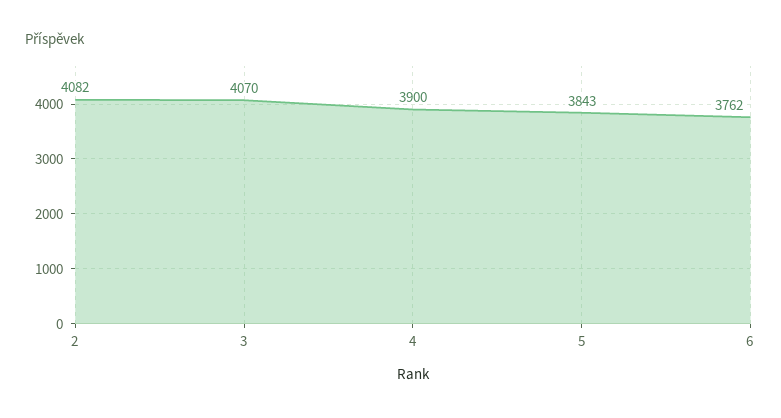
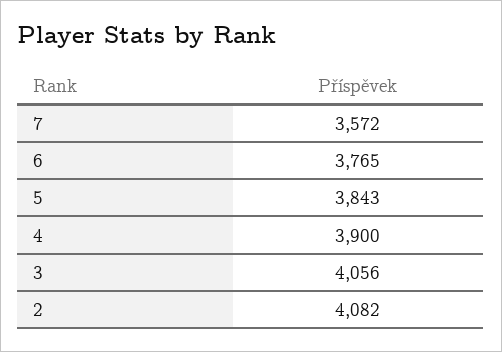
  {
    "2": 4082,
-   "3": 4070,
+   "3": 4056,
    "4": 3900,
    "5": 3843,
-   "6": 3762
+   "6": 3765,
+   "7": 3572
  }

